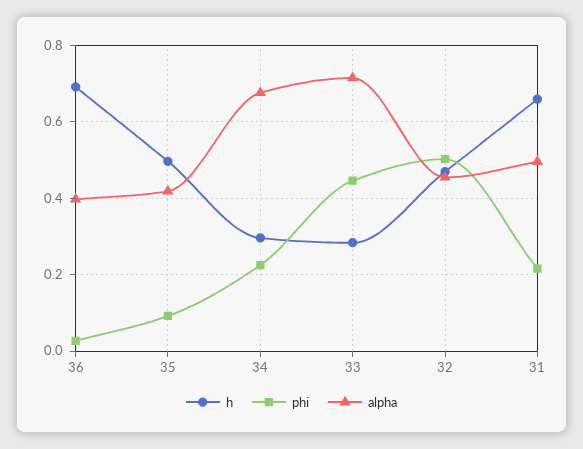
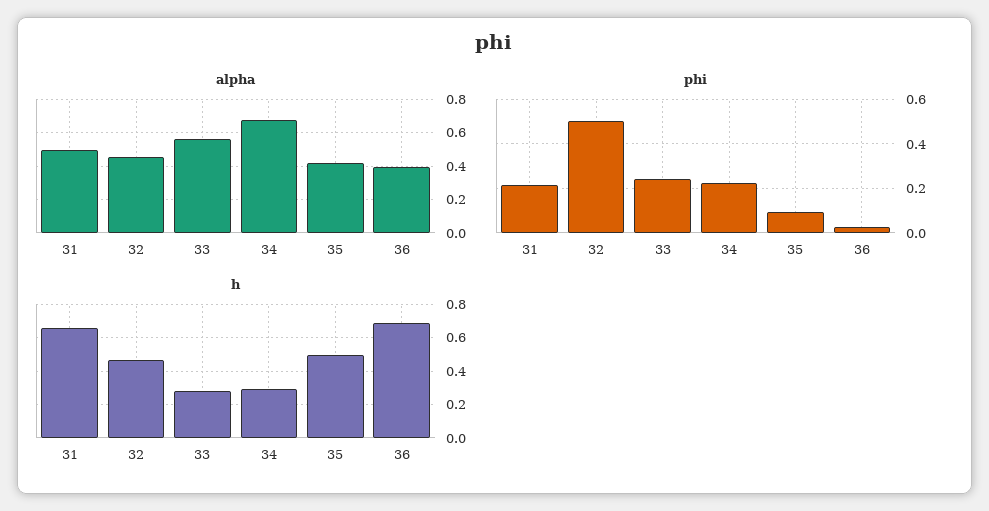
  {
    "h": {
      "36": 0.7,
      "35": 0.5,
      "34": 0.3,
      "33": 0.28,
      "32": 0.46,
      "31": 0.66
    },
    "phi": {
      "36": 0.02,
      "35": 0.1,
      "34": 0.22,
-     "33": 0.44,
+     "33": 0.25,
      "32": 0.5,
      "31": 0.22
    },
    "alpha": {
      "36": 0.4,
      "35": 0.42,
      "34": 0.68,
-     "33": 0.72,
+     "33": 0.55,
      "32": 0.46,
      "31": 0.5
    }
  }

